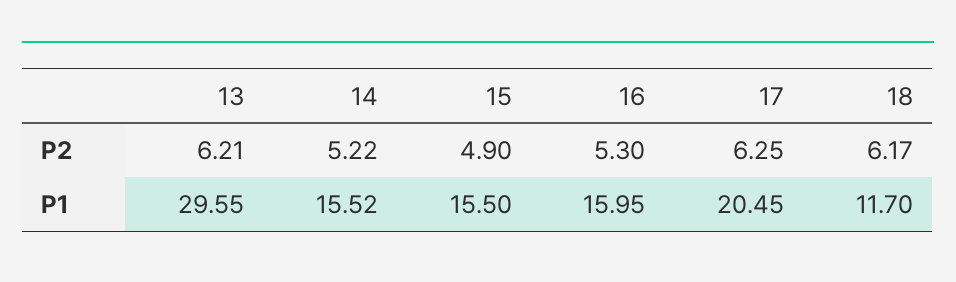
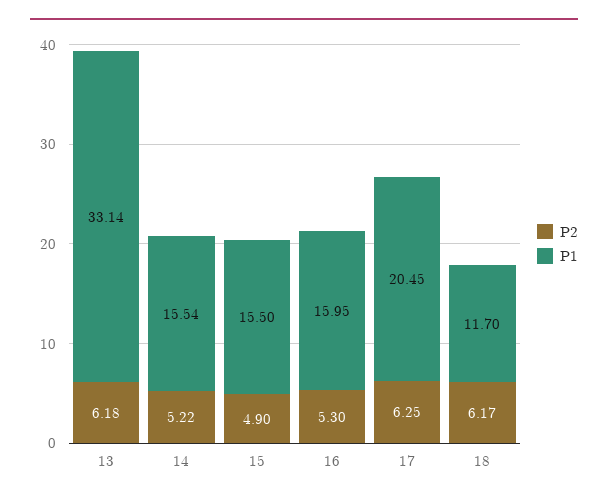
  {
    "P2": {
-     "13": 6.21,
+     "13": 6.18,
      "14": 5.22,
      "15": 4.9,
      "16": 5.3,
      "17": 6.25,
      "18": 6.17
    },
    "P1": {
-     "13": 29.55,
+     "13": 33.14,
-     "14": 15.52,
+     "14": 15.54,
      "15": 15.5,
      "16": 15.95,
      "17": 20.45,
      "18": 11.7
    }
  }

